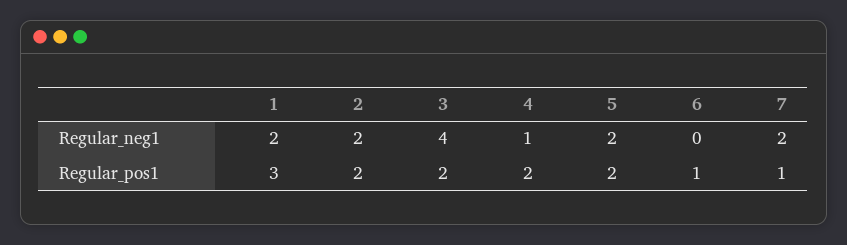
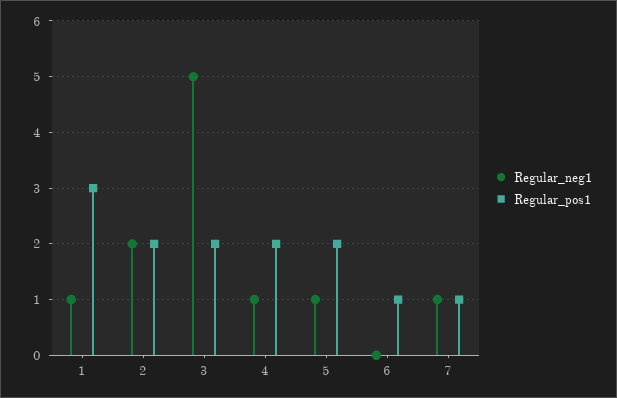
  {
    "Regular_neg1": {
-     "1": 2,
+     "1": 1,
      "2": 2,
-     "3": 4,
+     "3": 5,
      "4": 1,
-     "5": 2,
+     "5": 1,
      "6": 0,
-     "7": 2
+     "7": 1
    },
    "Regular_pos1": {
      "1": 3,
      "2": 2,
      "3": 2,
      "4": 2,
      "5": 2,
      "6": 1,
      "7": 1
    }
  }

